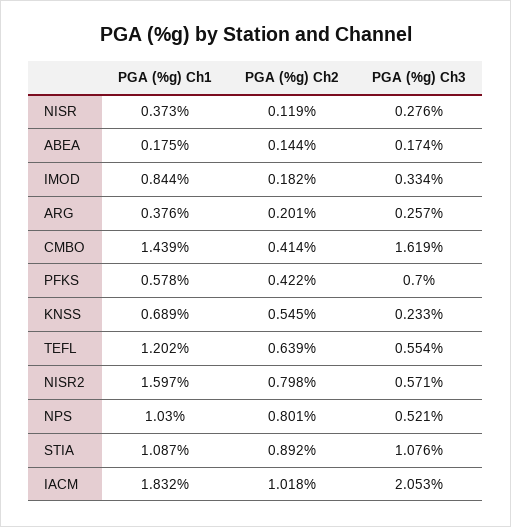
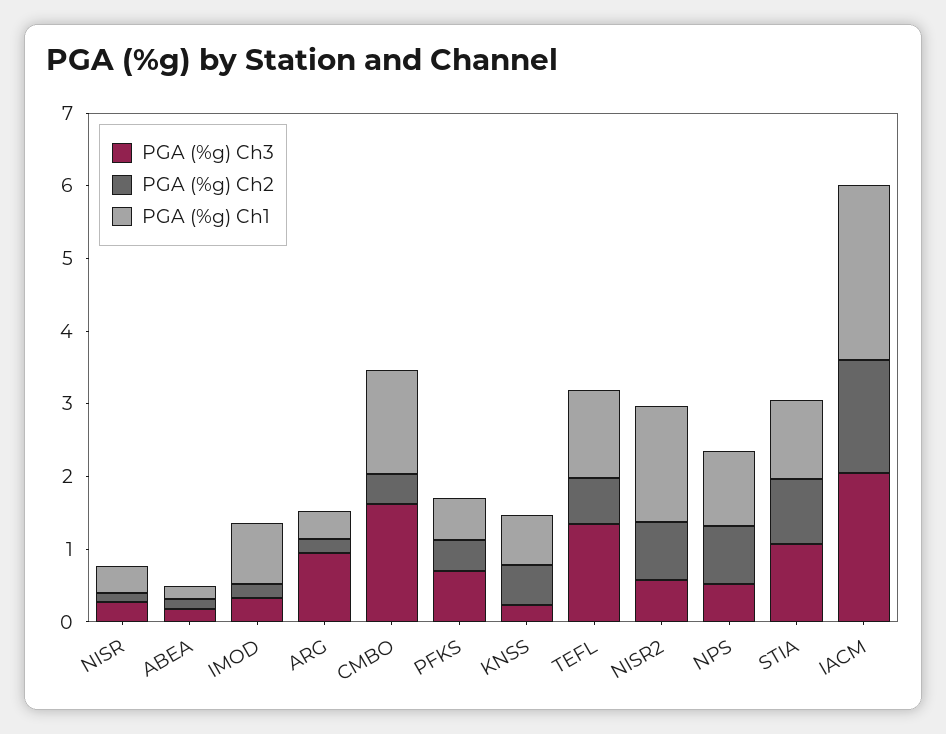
  {
    "PGA (%g) Ch1": {
      "NISR": 0.373,
      "ABEA": 0.175,
      "IMOD": 0.844,
      "ARG": 0.376,
      "CMBO": 1.439,
      "PFKS": 0.578,
      "KNSS": 0.689,
      "TEFL": 1.202,
      "NISR2": 1.597,
      "NPS": 1.03,
      "STIA": 1.087,
-     "IACM": 1.832
+     "IACM": 2.4
    },
    "PGA (%g) Ch2": {
      "NISR": 0.119,
      "ABEA": 0.144,
      "IMOD": 0.182,
      "ARG": 0.201,
      "CMBO": 0.414,
      "PFKS": 0.422,
      "KNSS": 0.545,
      "TEFL": 0.639,
      "NISR2": 0.798,
      "NPS": 0.801,
      "STIA": 0.892,
-     "IACM": 1.018
+     "IACM": 1.6
    },
    "PGA (%g) Ch3": {
      "NISR": 0.276,
      "ABEA": 0.174,
      "IMOD": 0.334,
-     "ARG": 0.257,
+     "ARG": 1,
      "CMBO": 1.619,
      "PFKS": 0.7,
      "KNSS": 0.233,
-     "TEFL": 0.554,
+     "TEFL": 1.4,
      "NISR2": 0.571,
      "NPS": 0.521,
      "STIA": 1.076,
      "IACM": 2.053
    }
  }

